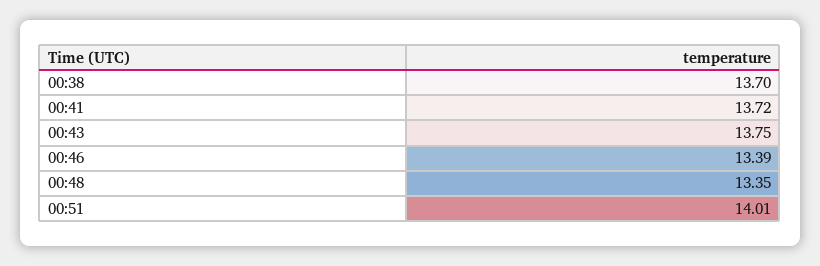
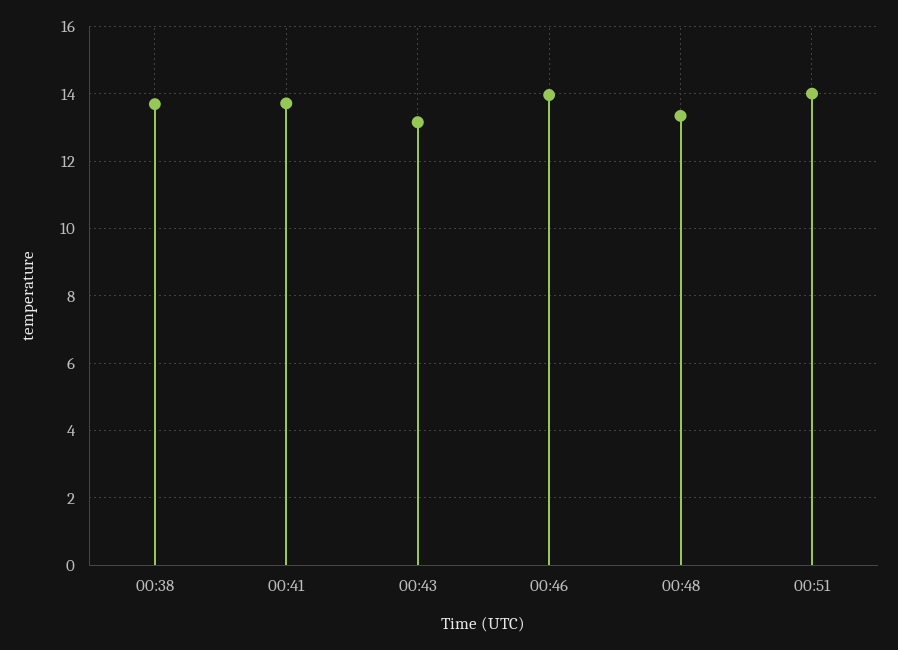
  {
    "00:38": 13.7,
    "00:41": 13.72,
-   "00:43": 13.75,
+   "00:43": 13.2,
-   "00:46": 13.39,
+   "00:46": 14,
    "00:48": 13.35,
    "00:51": 14.01
  }

